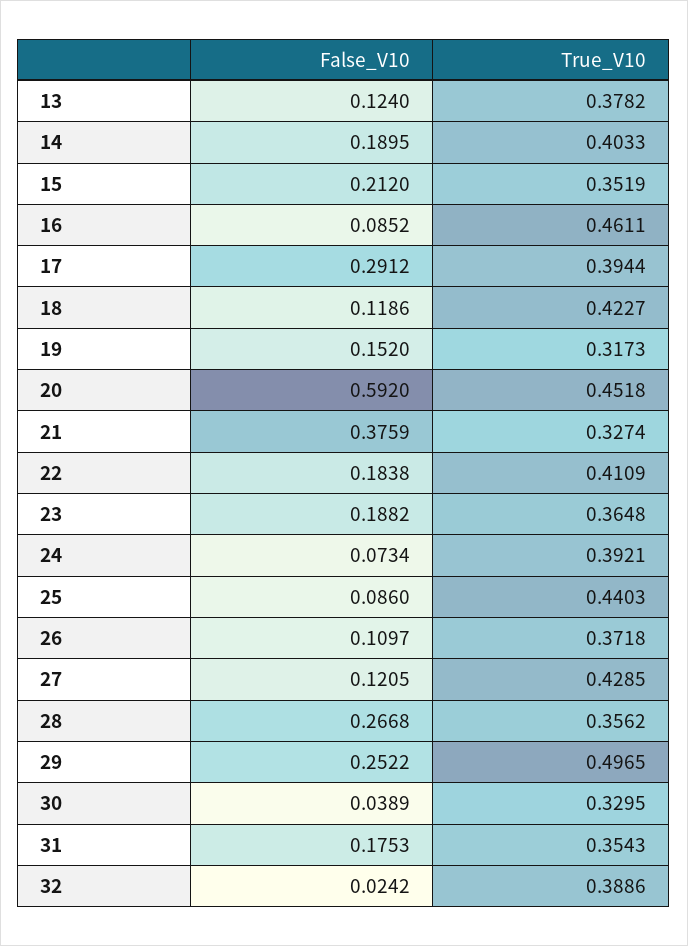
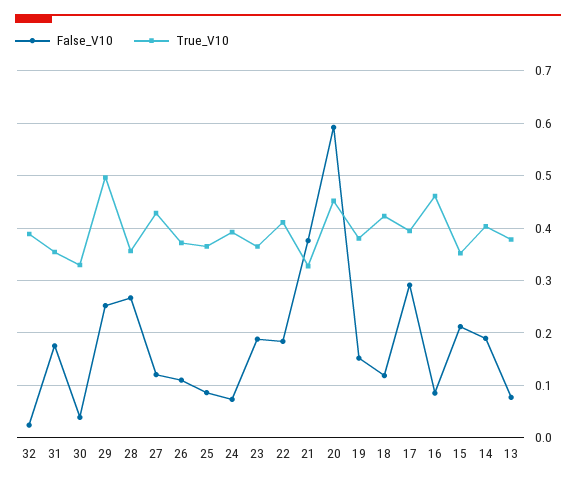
  {
    "False_V10": {
-     "13": 0.124,
+     "13": 0.08,
      "14": 0.1895,
      "15": 0.212,
      "16": 0.0852,
      "17": 0.2912,
      "18": 0.1186,
      "19": 0.152,
      "20": 0.592,
      "21": 0.3759,
      "22": 0.1838,
      "23": 0.1882,
      "24": 0.0734,
      "25": 0.086,
      "26": 0.1097,
      "27": 0.1205,
      "28": 0.2668,
      "29": 0.2522,
      "30": 0.0389,
      "31": 0.1753,
      "32": 0.0242
    },
    "True_V10": {
      "13": 0.3782,
      "14": 0.4033,
      "15": 0.3519,
      "16": 0.4611,
      "17": 0.3944,
      "18": 0.4227,
-     "19": 0.3173,
+     "19": 0.38,
      "20": 0.4518,
      "21": 0.3274,
      "22": 0.4109,
      "23": 0.3648,
      "24": 0.3921,
-     "25": 0.4403,
+     "25": 0.36,
      "26": 0.3718,
      "27": 0.4285,
      "28": 0.3562,
      "29": 0.4965,
      "30": 0.3295,
      "31": 0.3543,
      "32": 0.3886
    }
  }

